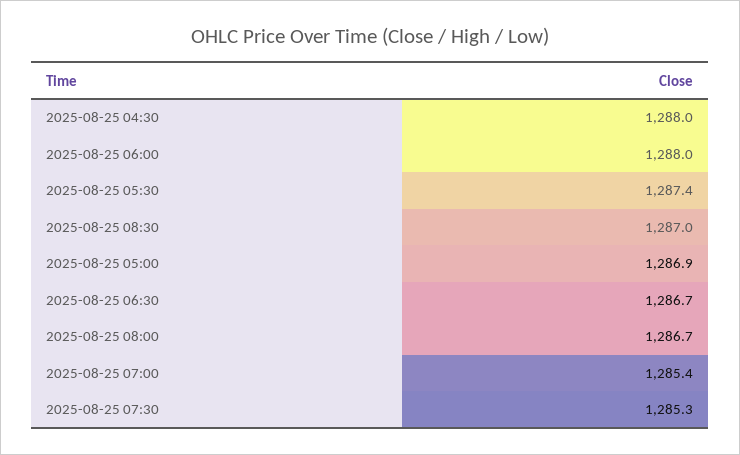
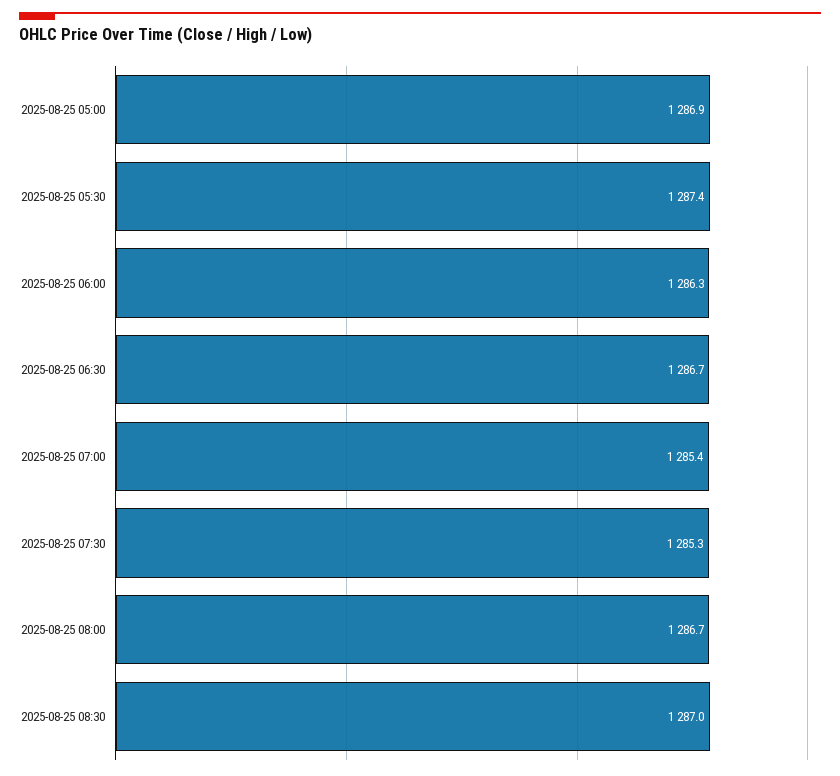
  {
-   "2025-08-25 04:30": 1288,
-   "2025-08-25 06:00": 1288,
+   "2025-08-25 06:00": 1286.3,
    "2025-08-25 05:30": 1287.4,
    "2025-08-25 08:30": 1287,
    "2025-08-25 05:00": 1286.9,
    "2025-08-25 06:30": 1286.7,
    "2025-08-25 08:00": 1286.7,
    "2025-08-25 07:00": 1285.4,
    "2025-08-25 07:30": 1285.3
  }

